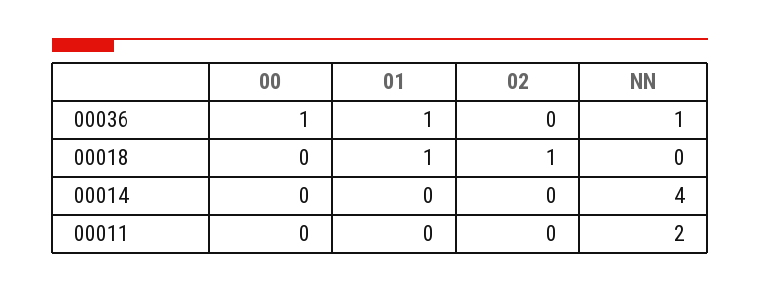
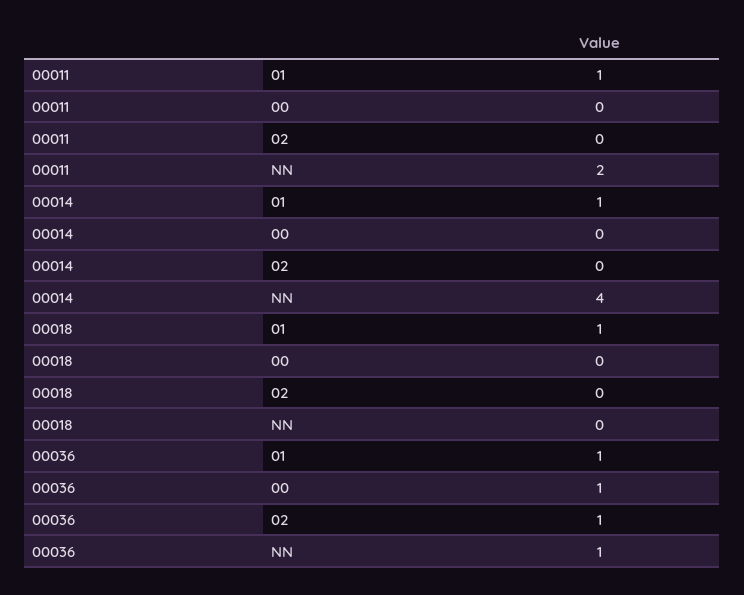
  {
    "00": {
      "00036": 1,
      "00018": 0,
      "00014": 0,
      "00011": 0
    },
    "01": {
      "00036": 1,
      "00018": 1,
-     "00014": 0,
+     "00014": 1,
-     "00011": 0
+     "00011": 1
    },
    "02": {
-     "00036": 0,
+     "00036": 1,
-     "00018": 1,
+     "00018": 0,
      "00014": 0,
      "00011": 0
    },
    "NN": {
      "00036": 1,
      "00018": 0,
      "00014": 4,
      "00011": 2
    }
  }

